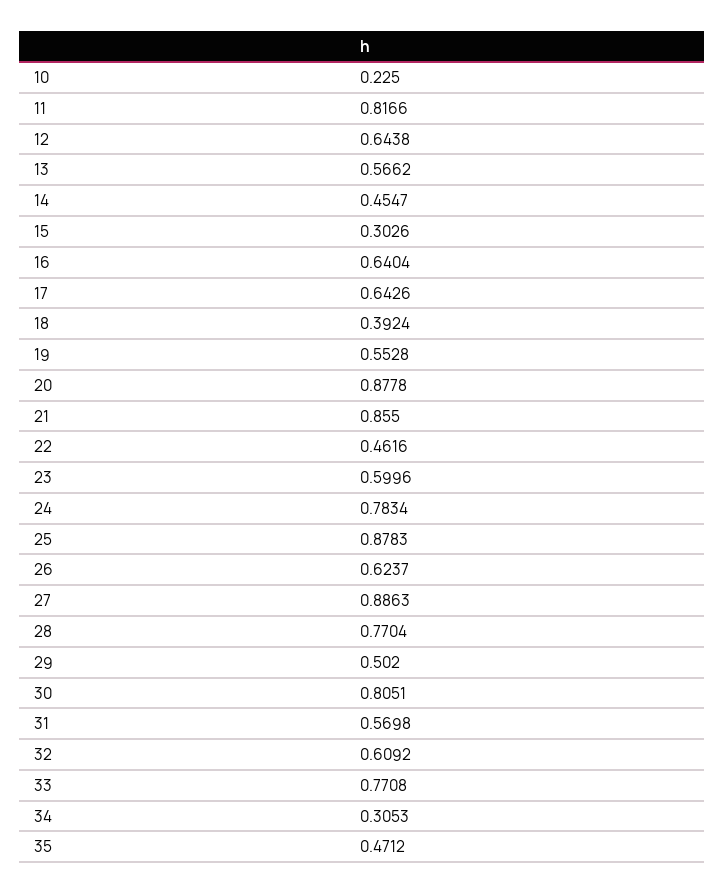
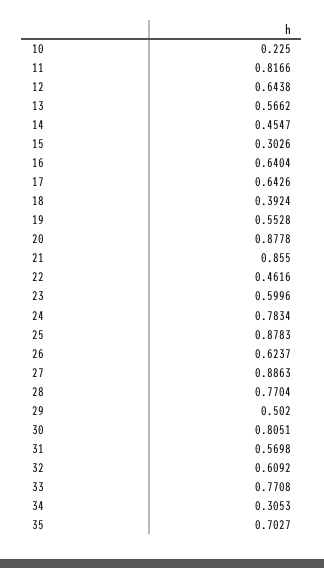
  {
    "10": 0.225,
    "11": 0.8166,
    "12": 0.6438,
    "13": 0.5662,
    "14": 0.4547,
    "15": 0.3026,
    "16": 0.6404,
    "17": 0.6426,
    "18": 0.3924,
    "19": 0.5528,
    "20": 0.8778,
    "21": 0.855,
    "22": 0.4616,
    "23": 0.5996,
    "24": 0.7834,
    "25": 0.8783,
    "26": 0.6237,
    "27": 0.8863,
    "28": 0.7704,
    "29": 0.502,
    "30": 0.8051,
    "31": 0.5698,
    "32": 0.6092,
    "33": 0.7708,
    "34": 0.3053,
-   "35": 0.4712
+   "35": 0.7027
  }

